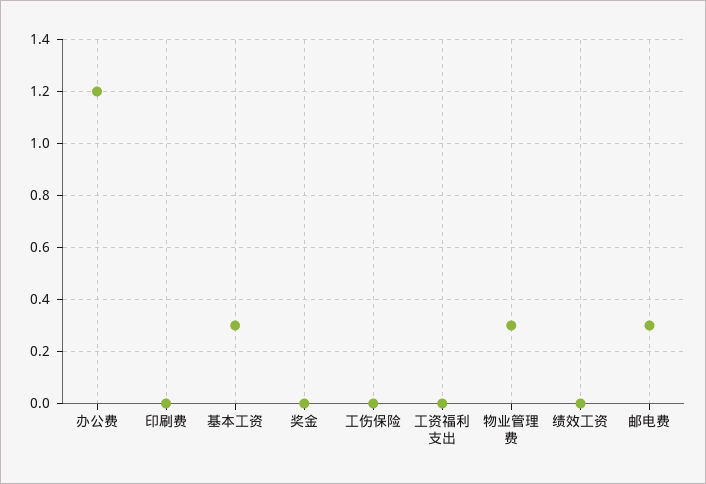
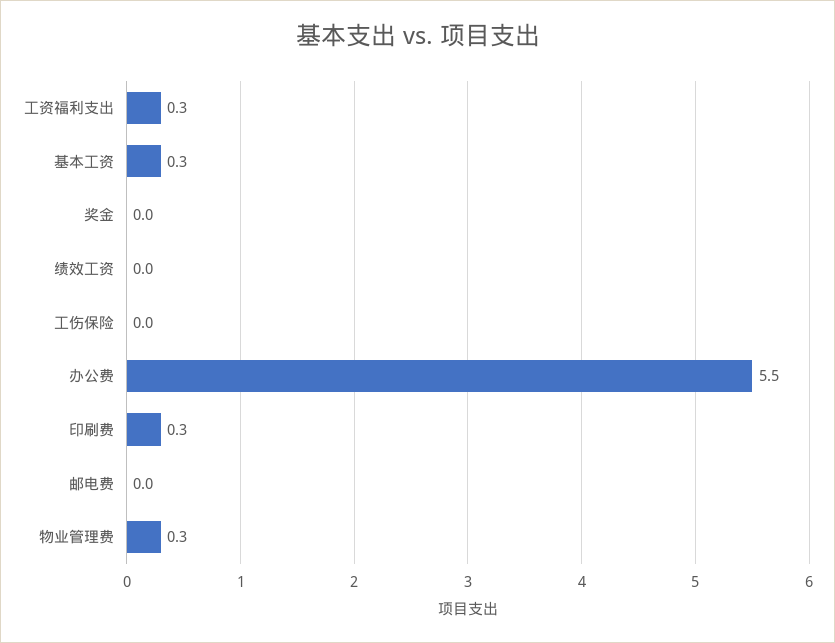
  {
-   "办公费": 1.2,
+   "办公费": 5.5,
-   "印刷费": 0,
+   "印刷费": 0.3,
    "基本工资": 0.3,
    "奖金": 0,
    "工伤保险": 0,
-   "工资福利支出": 0,
+   "工资福利支出": 0.3,
    "物业管理费": 0.3,
    "绩效工资": 0,
-   "邮电费": 0.3
+   "邮电费": 0
  }

